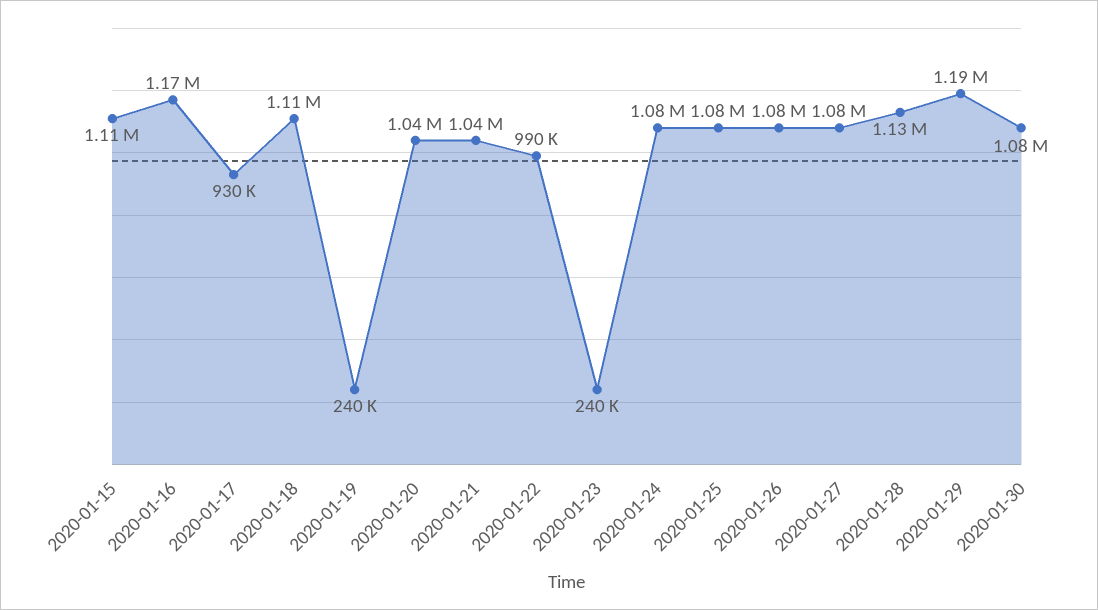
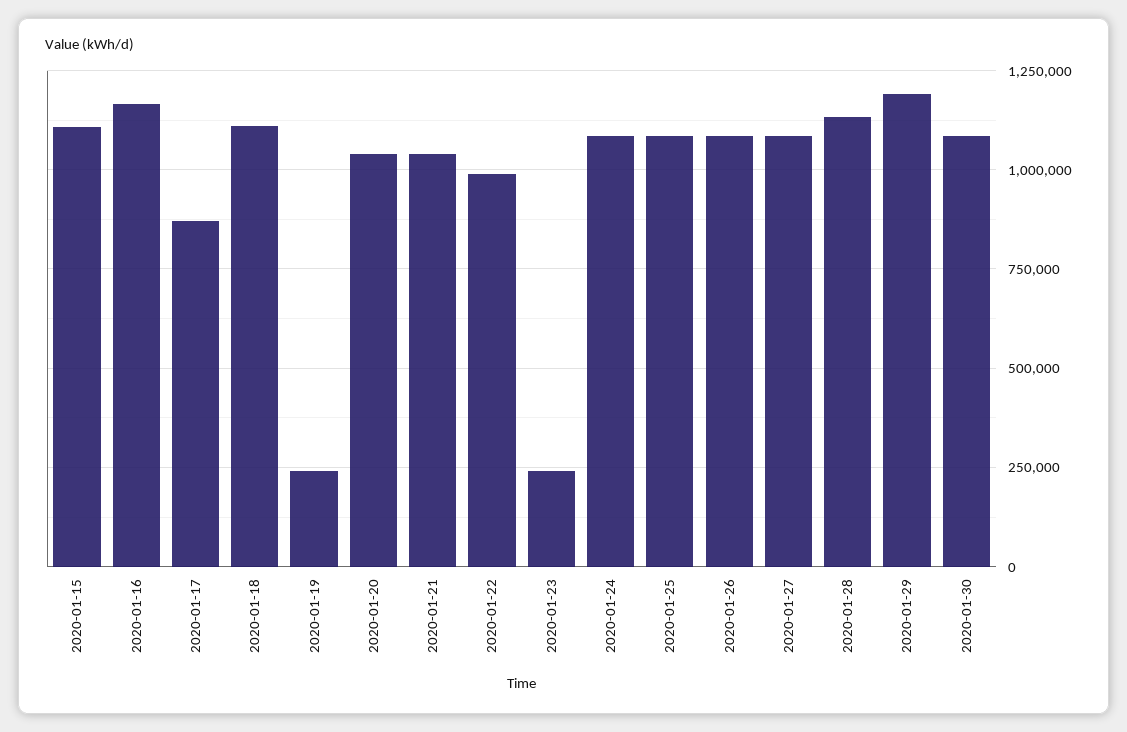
  {
    "2020-01-15": 1110000,
    "2020-01-16": 1170000,
-   "2020-01-17": 930000,
+   "2020-01-17": 875000,
    "2020-01-18": 1110000,
    "2020-01-19": 240000,
    "2020-01-20": 1040000,
    "2020-01-21": 1040000,
    "2020-01-22": 990000,
    "2020-01-23": 240000,
    "2020-01-24": 1080000,
    "2020-01-25": 1080000,
    "2020-01-26": 1080000,
    "2020-01-27": 1080000,
    "2020-01-28": 1130000,
    "2020-01-29": 1190000,
    "2020-01-30": 1080000
  }

